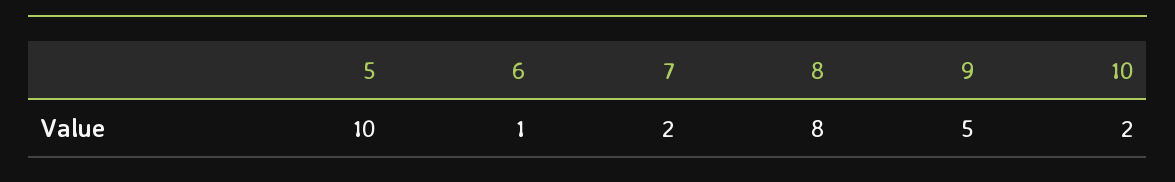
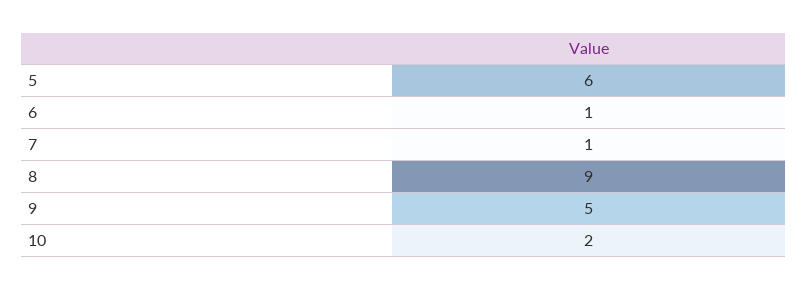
  {
-   "5": 10,
+   "5": 6,
    "6": 1,
-   "7": 2,
+   "7": 1,
-   "8": 8,
+   "8": 9,
    "9": 5,
    "10": 2
  }

